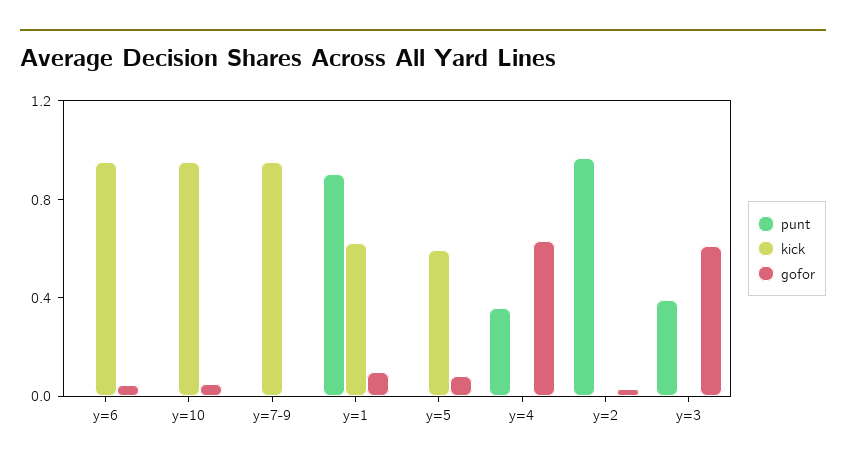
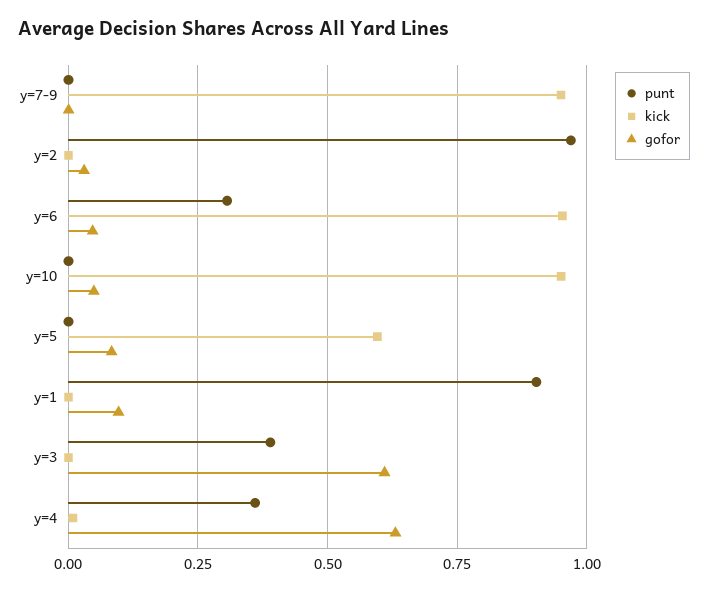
  {
    "punt": {
-     "y=6": 0,
+     "y=6": 0.3,
      "y=10": 0,
      "y=7-9": 0,
      "y=1": 0.9,
      "y=5": 0,
      "y=4": 0.35,
      "y=2": 0.975,
      "y=3": 0.4
    },
    "kick": {
      "y=6": 0.95,
      "y=10": 0.95,
      "y=7-9": 0.95,
-     "y=1": 0.6,
+     "y=1": 0,
      "y=5": 0.6,
      "y=4": 0,
      "y=2": 0,
      "y=3": 0
    },
    "gofor": {
      "y=6": 0.05,
      "y=10": 0.05,
      "y=7-9": 0,
      "y=1": 0.1,
      "y=5": 0.075,
      "y=4": 0.625,
      "y=2": 0.025,
      "y=3": 0.6
    }
  }

